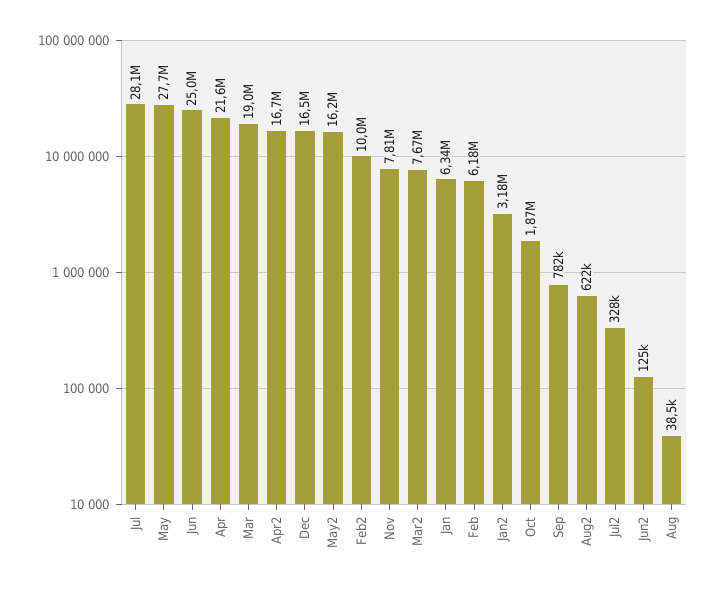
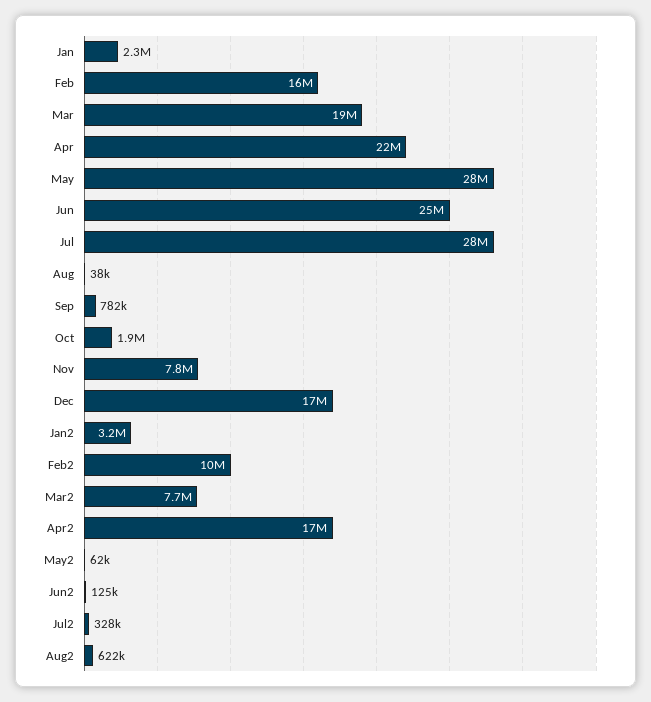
  {
    "Jul": 28100000,
    "May": 27700000,
    "Jun": 25000000,
    "Apr": 21600000,
    "Mar": 19000000,
    "Apr2": 16700000,
    "Dec": 16500000,
-   "May2": 16200000,
+   "May2": 62000,
    "Feb2": 10000000,
    "Nov": 7810000,
    "Mar2": 7670000,
-   "Jan": 6340000,
+   "Jan": 2300000,
-   "Feb": 6180000,
+   "Feb": 16000000,
    "Jan2": 3180000,
    "Oct": 1870000,
    "Sep": 782000,
    "Aug2": 622000,
    "Jul2": 328000,
    "Jun2": 125000,
    "Aug": 38500
  }

